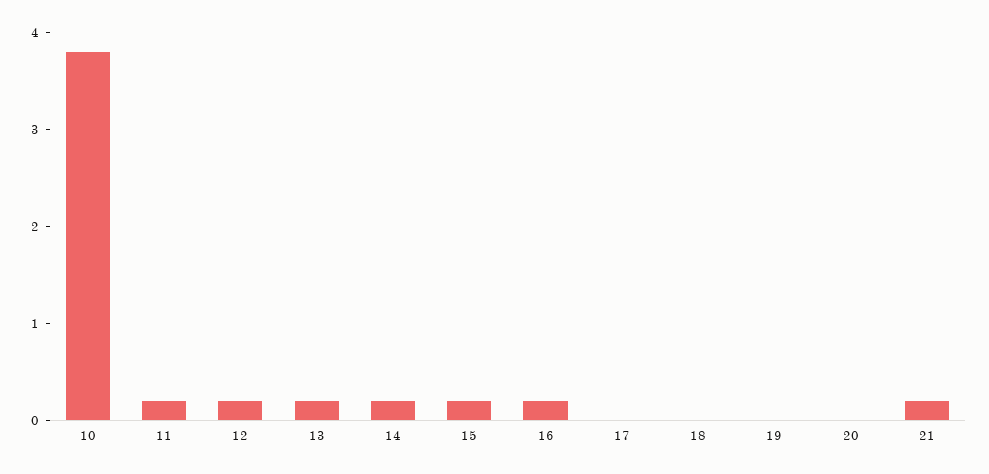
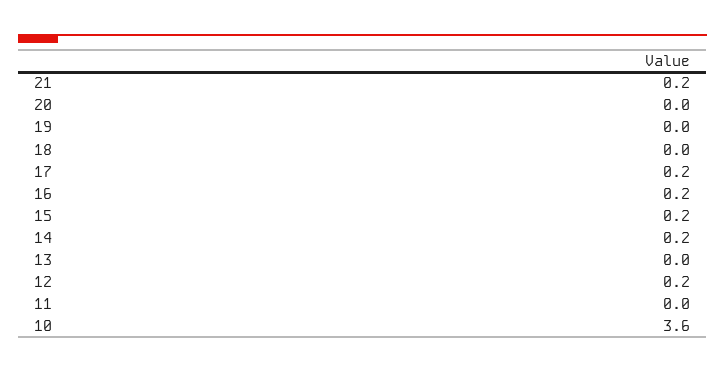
  {
-   "10": 3.8,
+   "10": 3.6,
-   "11": 0.2,
+   "11": 0,
    "12": 0.2,
-   "13": 0.2,
+   "13": 0,
    "14": 0.2,
    "15": 0.2,
    "16": 0.2,
-   "17": 0,
+   "17": 0.2,
    "18": 0,
    "19": 0,
    "20": 0,
    "21": 0.2
  }

